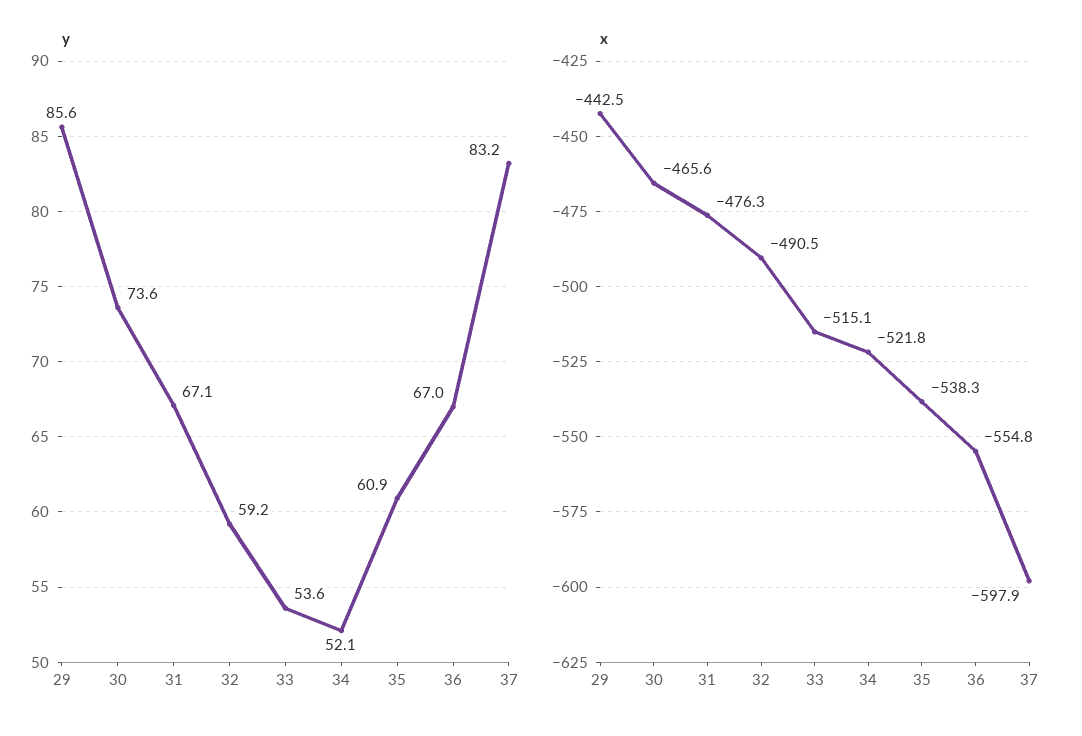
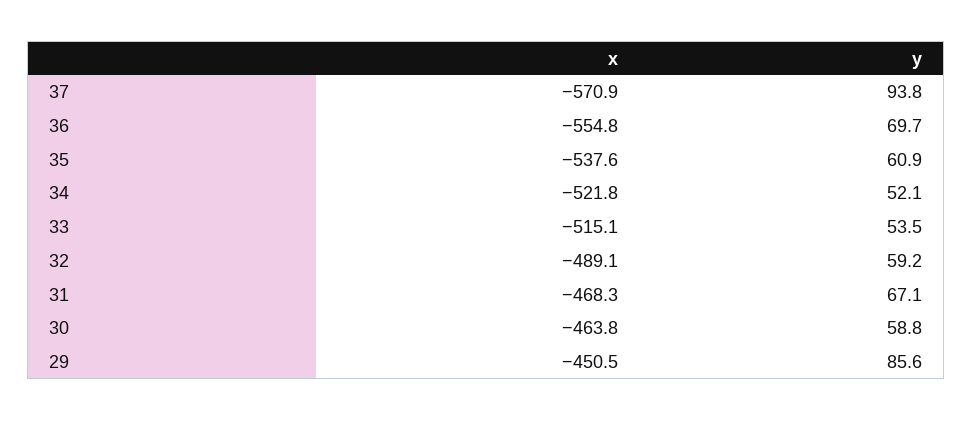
  {
    "y": {
      "29": 85.6,
-     "30": 73.6,
+     "30": 58.8,
      "31": 67.1,
      "32": 59.2,
-     "33": 53.6,
+     "33": 53.5,
      "34": 52.1,
      "35": 60.9,
-     "36": 67,
+     "36": 69.7,
-     "37": 83.2
+     "37": 93.8
    },
    "x": {
-     "29": -442.5,
+     "29": -450.5,
-     "30": -465.6,
+     "30": -463.8,
-     "31": -476.3,
+     "31": -468.3,
-     "32": -490.5,
+     "32": -489.1,
      "33": -515.1,
      "34": -521.8,
-     "35": -538.3,
+     "35": -537.6,
      "36": -554.8,
-     "37": -597.9
+     "37": -570.9
    }
  }

